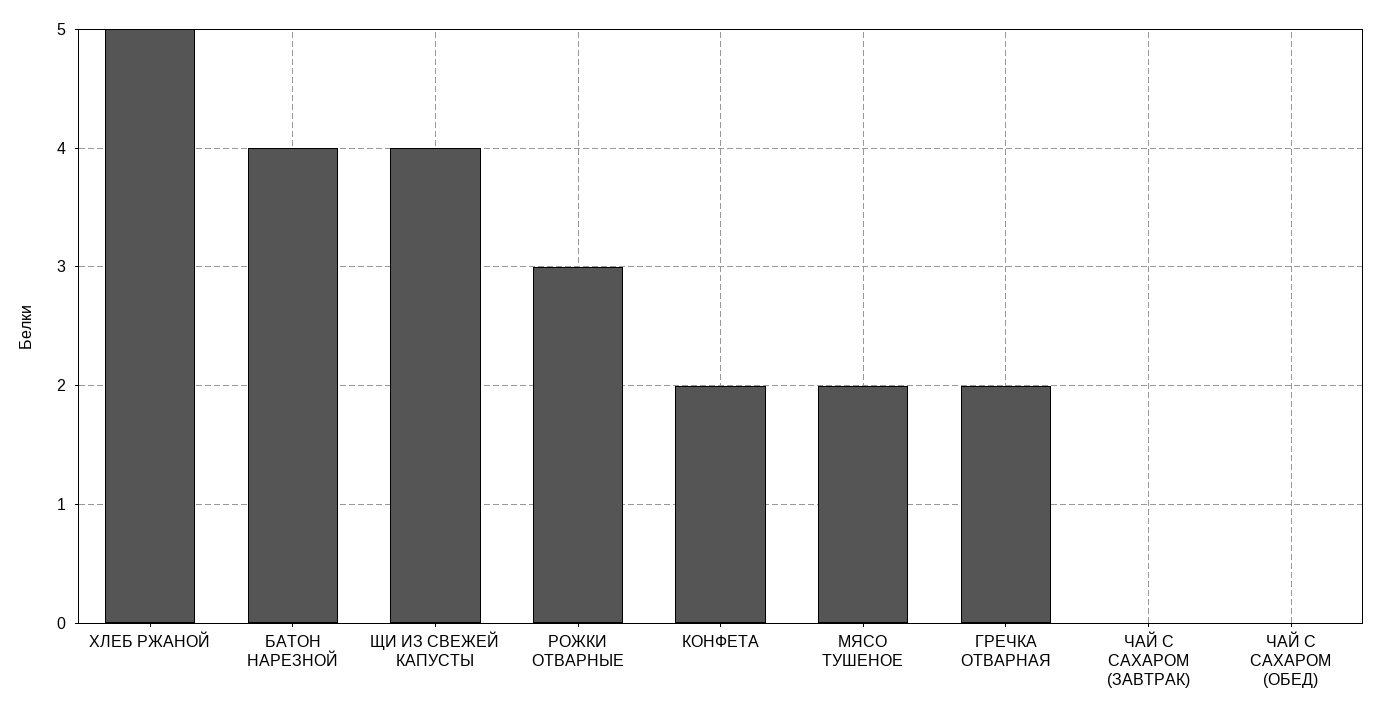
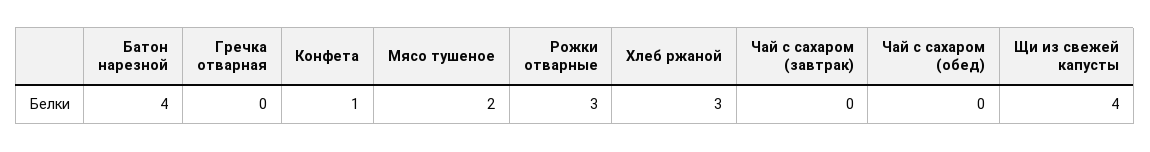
  {
-   "ХЛЕБ РЖАНОЙ": 5,
+   "ХЛЕБ РЖАНОЙ": 3,
    "БАТОН НАРЕЗНОЙ": 4,
    "ЩИ ИЗ СВЕЖЕЙ КАПУСТЫ": 4,
    "РОЖКИ ОТВАРНЫЕ": 3,
-   "КОНФЕТА": 2,
+   "КОНФЕТА": 1,
    "МЯСО ТУШЕНОЕ": 2,
-   "ГРЕЧКА ОТВАРНАЯ": 2,
+   "ГРЕЧКА ОТВАРНАЯ": 0,
    "ЧАЙ С САХАРОМ (ЗАВТРАК)": 0,
    "ЧАЙ С САХАРОМ (ОБЕД)": 0
  }

